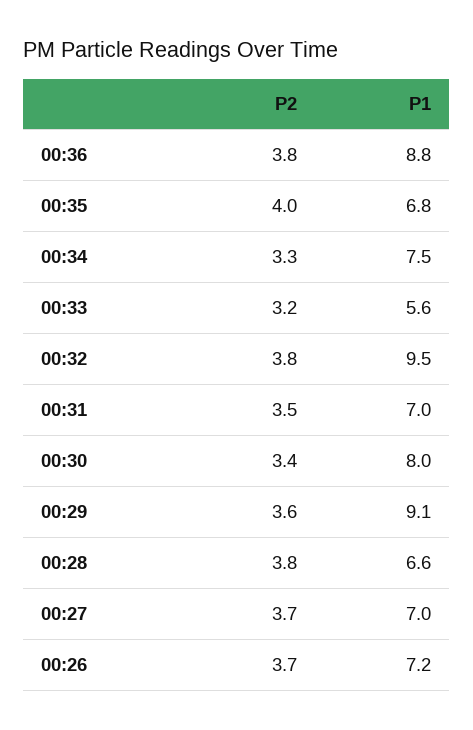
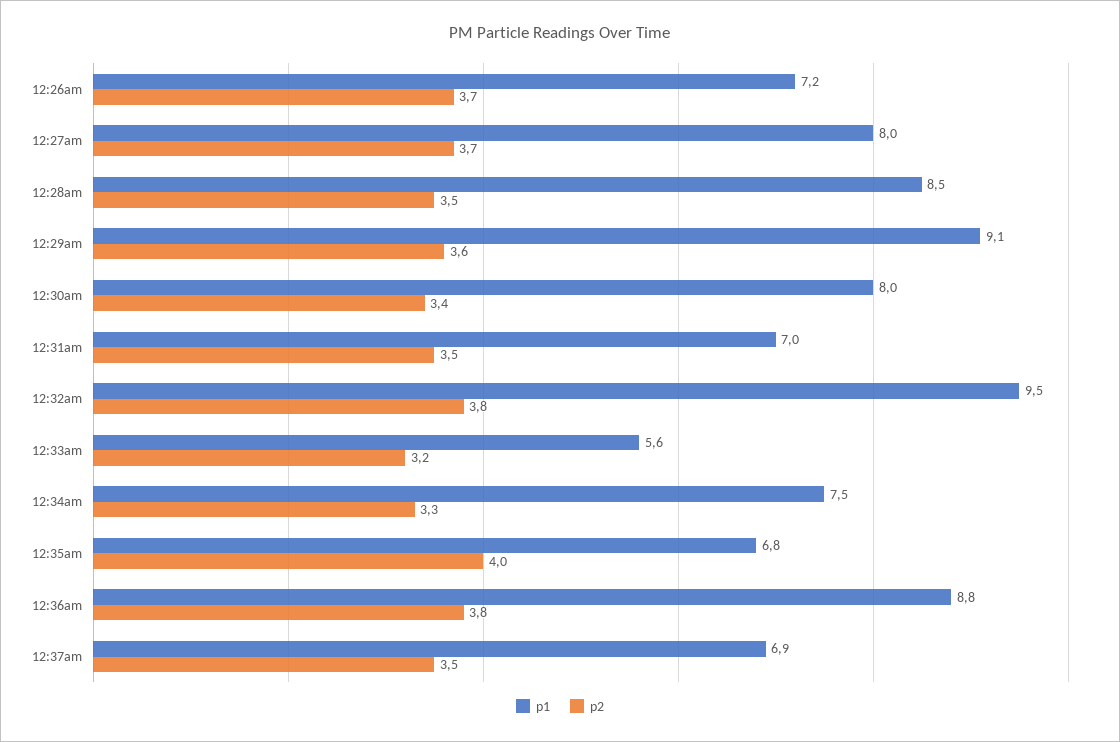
  {
    "P2": {
      "00:36": 3.8,
      "00:35": 4,
      "00:34": 3.3,
      "00:33": 3.2,
      "00:32": 3.8,
      "00:31": 3.5,
      "00:30": 3.4,
      "00:29": 3.6,
-     "00:28": 3.8,
+     "00:28": 3.5,
      "00:27": 3.7,
-     "00:26": 3.7
+     "00:26": 3.7,
+     "12:37am": 3.5
    },
    "P1": {
      "00:36": 8.8,
      "00:35": 6.8,
      "00:34": 7.5,
      "00:33": 5.6,
      "00:32": 9.5,
      "00:31": 7,
      "00:30": 8,
      "00:29": 9.1,
-     "00:28": 6.6,
+     "00:28": 8.5,
-     "00:27": 7,
+     "00:27": 8,
-     "00:26": 7.2
+     "00:26": 7.2,
+     "12:37am": 6.9
    }
  }

